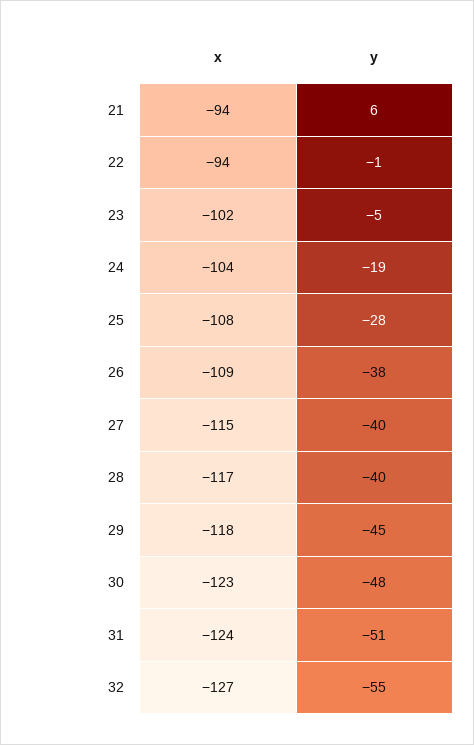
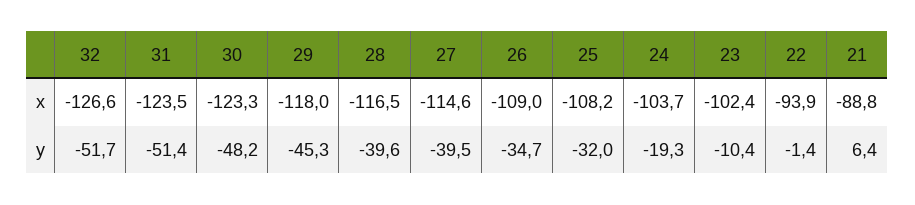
  {
    "x": {
-     "21": -94,
+     "21": -88.8,
      "22": -93.9,
      "23": -102.4,
      "24": -103.7,
      "25": -108.2,
      "26": -109,
      "27": -114.6,
      "28": -116.5,
      "29": -118,
      "30": -123.3,
      "31": -123.5,
      "32": -126.6
    },
    "y": {
      "21": 6.4,
      "22": -1.4,
-     "23": -5,
+     "23": -10.4,
      "24": -19.3,
-     "25": -28,
+     "25": -32,
-     "26": -38,
+     "26": -34.7,
      "27": -39.5,
      "28": -39.6,
      "29": -45.3,
      "30": -48.2,
      "31": -51.4,
-     "32": -55
+     "32": -51.7
    }
  }

